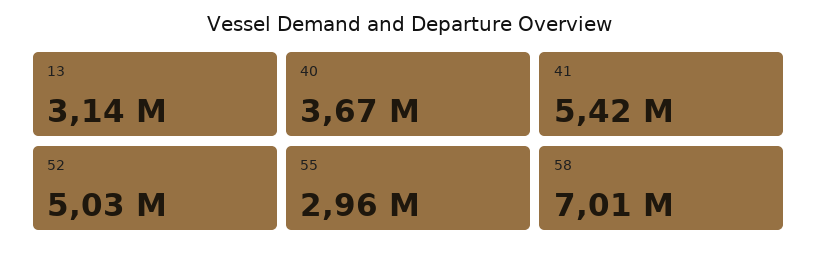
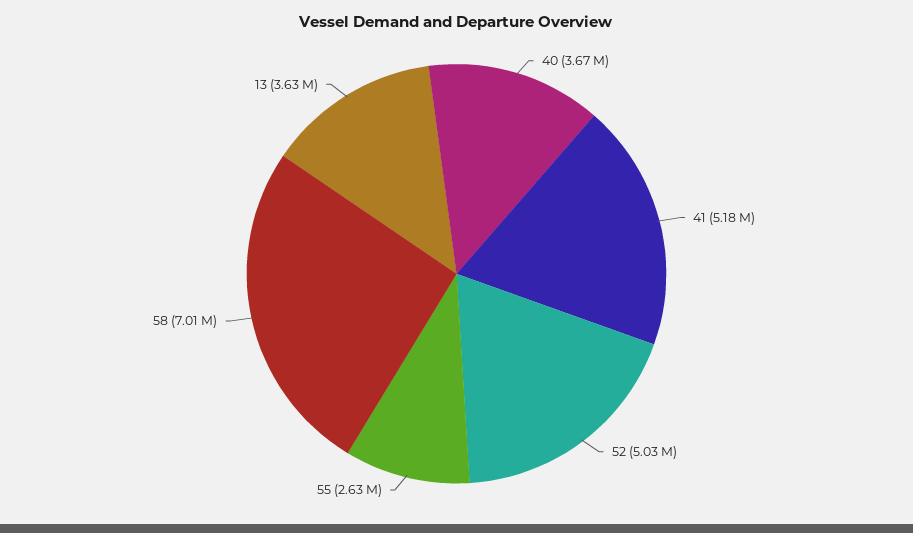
  {
-   "13": 3140000,
+   "13": 3630000,
    "40": 3670000,
-   "41": 5420000,
+   "41": 5180000,
    "52": 5030000,
-   "55": 2960000,
+   "55": 2630000,
    "58": 7010000
  }

